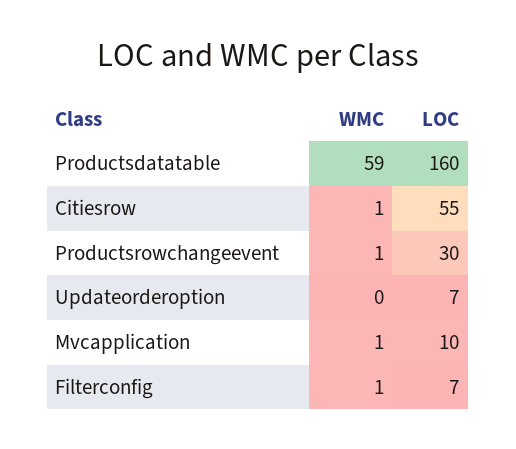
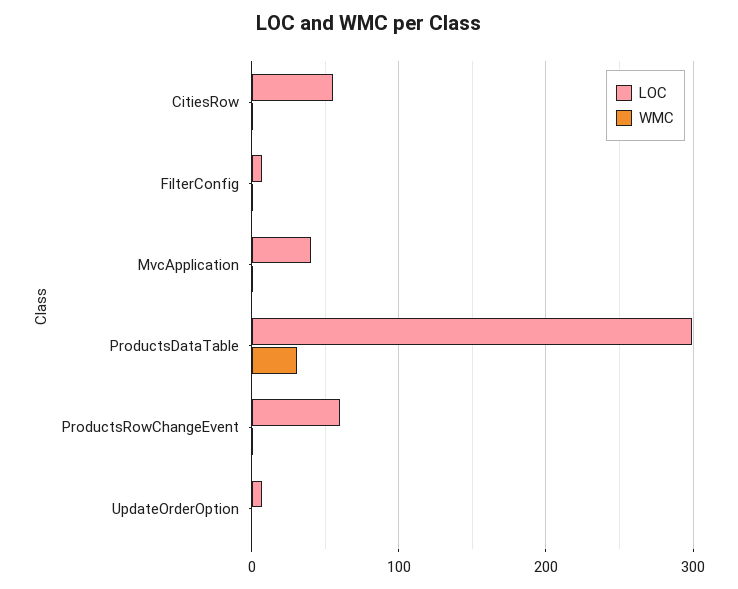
  {
    "WMC": {
-     "Productsdatatable": 59,
+     "Productsdatatable": 30,
      "Citiesrow": 1,
      "Productsrowchangeevent": 1,
      "Updateorderoption": 0,
      "Mvcapplication": 1,
      "Filterconfig": 1
    },
    "LOC": {
-     "Productsdatatable": 160,
+     "Productsdatatable": 300,
      "Citiesrow": 55,
-     "Productsrowchangeevent": 30,
+     "Productsrowchangeevent": 60,
      "Updateorderoption": 7,
-     "Mvcapplication": 10,
+     "Mvcapplication": 40,
      "Filterconfig": 7
    }
  }

